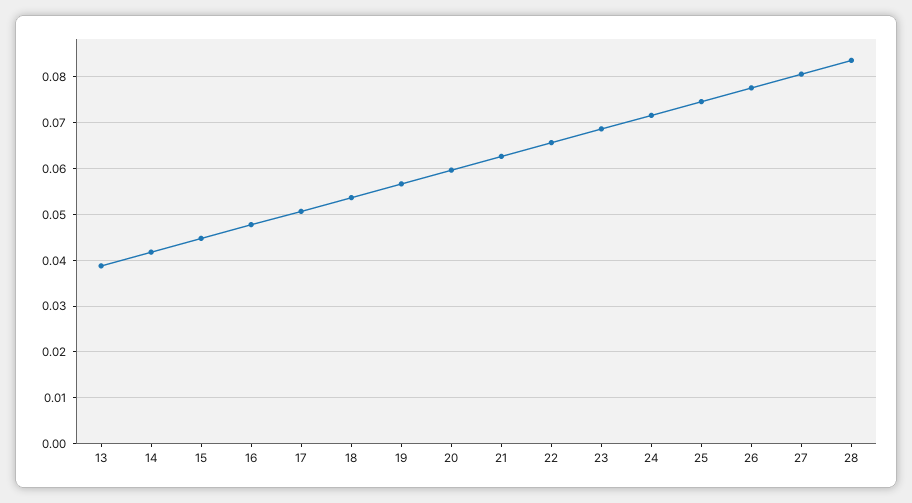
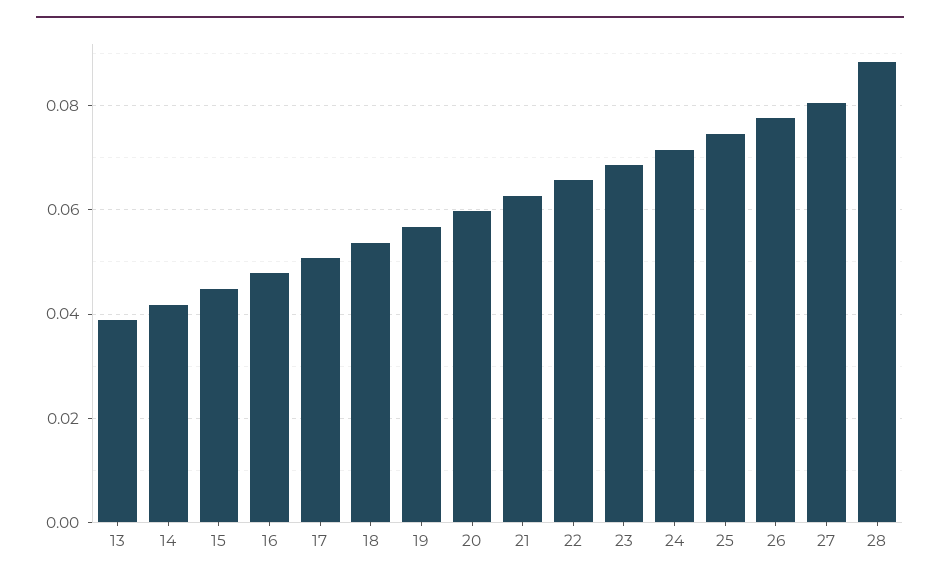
  {
    "13": 0.038,
    "14": 0.042,
    "15": 0.044,
    "16": 0.048,
    "17": 0.05,
    "18": 0.054,
    "19": 0.056,
    "20": 0.06,
    "21": 0.062,
    "22": 0.066,
    "23": 0.068,
    "24": 0.072,
    "25": 0.074,
    "26": 0.078,
    "27": 0.08,
-   "28": 0.084
+   "28": 0.088
  }

